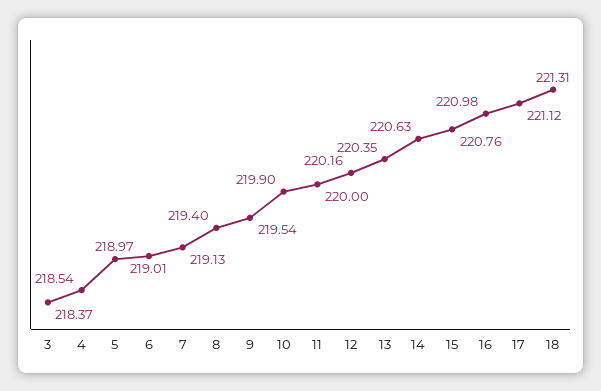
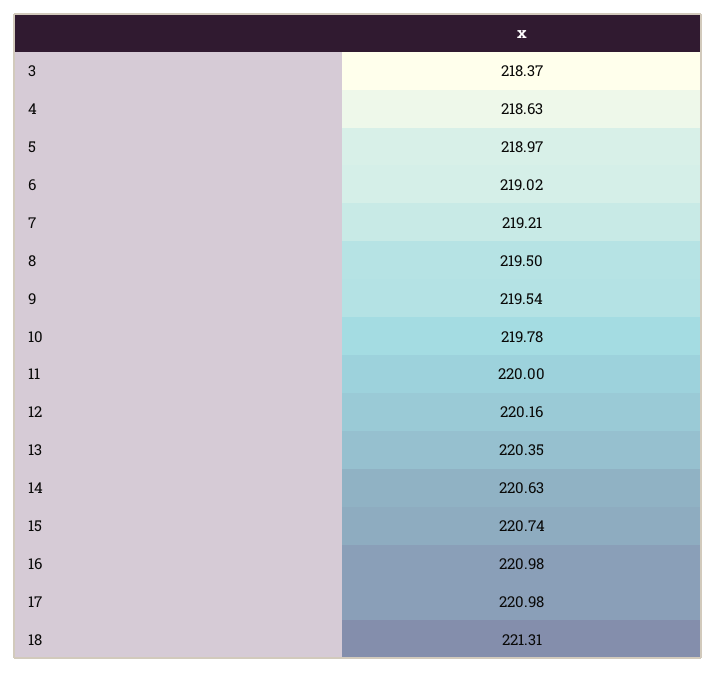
  {
    "3": 218.37,
-   "4": 218.54,
+   "4": 218.63,
    "5": 218.97,
-   "6": 219.01,
+   "6": 219.02,
-   "7": 219.13,
+   "7": 219.21,
-   "8": 219.4,
+   "8": 219.5,
    "9": 219.54,
-   "10": 219.9,
+   "10": 219.78,
    "11": 220,
    "12": 220.16,
    "13": 220.35,
    "14": 220.63,
-   "15": 220.76,
+   "15": 220.74,
    "16": 220.98,
-   "17": 221.12,
+   "17": 220.98,
    "18": 221.31
  }

